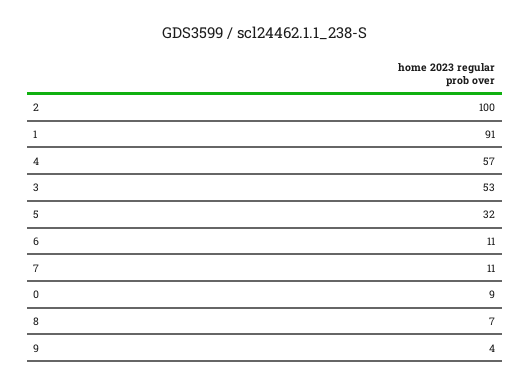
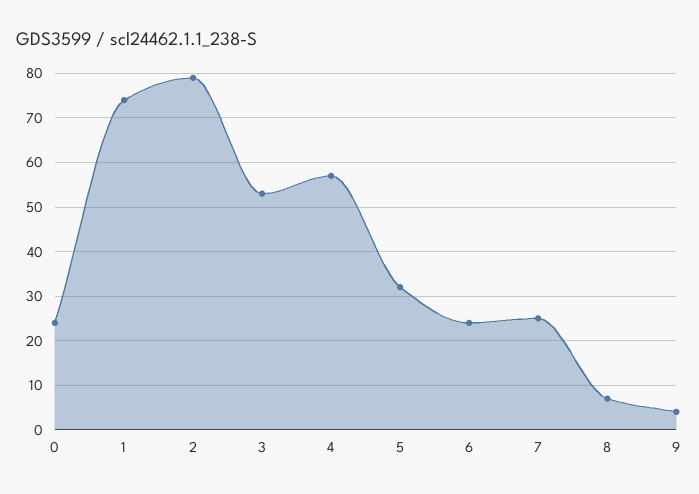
  {
-   "2": 100,
+   "2": 80,
-   "1": 91,
+   "1": 75,
    "4": 57,
    "3": 53,
    "5": 32,
-   "6": 11,
+   "6": 25,
-   "7": 11,
+   "7": 25,
-   "0": 9,
+   "0": 25,
    "8": 7,
    "9": 4
  }

